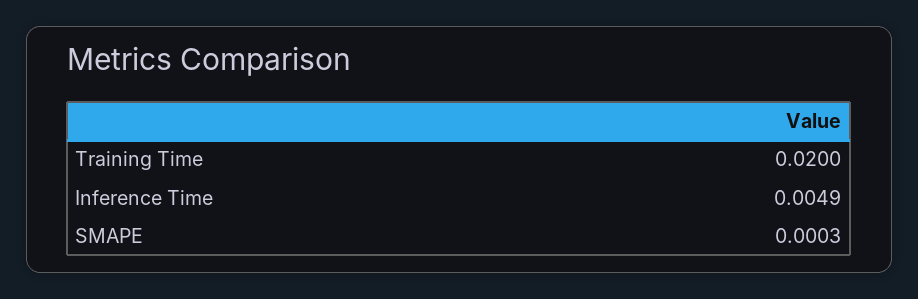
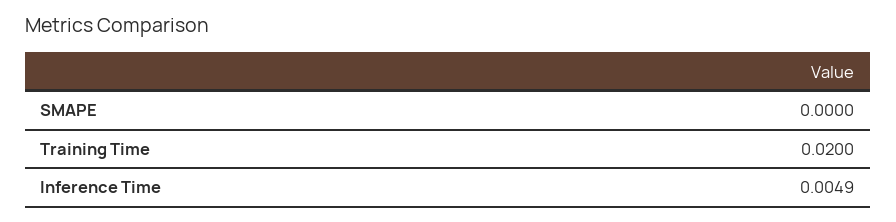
  {
    "Training Time": 0.02,
    "Inference Time": 0.0049,
-   "SMAPE": 0.0003
+   "SMAPE": 0
  }

